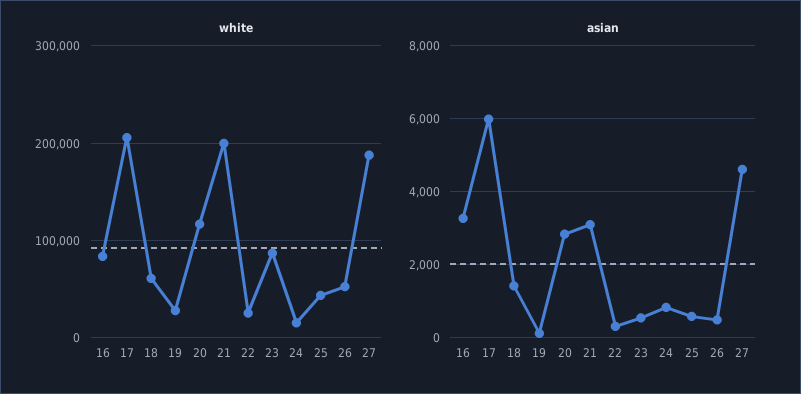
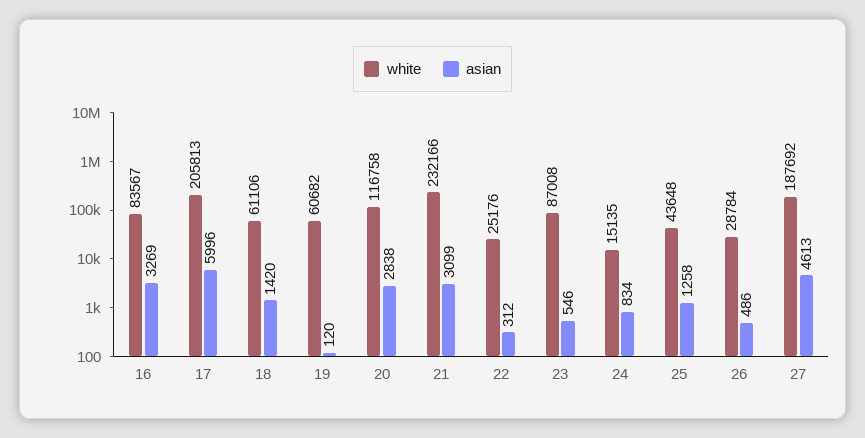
  {
    "white": {
      "16": 83567,
      "17": 205813,
      "18": 61106,
-     "19": 30000,
+     "19": 60682,
      "20": 116758,
-     "21": 200000,
+     "21": 232166,
      "22": 25176,
      "23": 87008,
      "24": 15135,
      "25": 43648,
-     "26": 50000,
+     "26": 28784,
      "27": 187692
    },
    "asian": {
      "16": 3269,
      "17": 5996,
      "18": 1420,
      "19": 120,
      "20": 2838,
      "21": 3099,
      "22": 312,
      "23": 546,
      "24": 834,
-     "25": 600,
+     "25": 1258,
      "26": 486,
      "27": 4613
    }
  }

